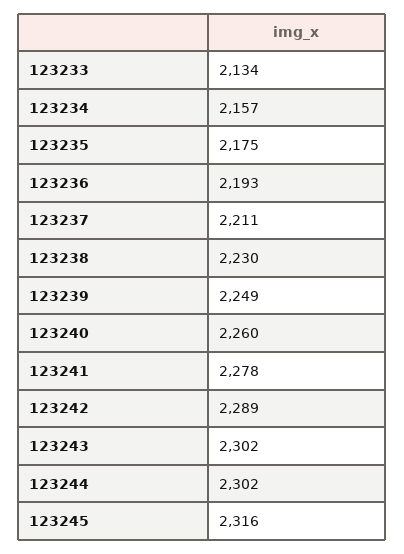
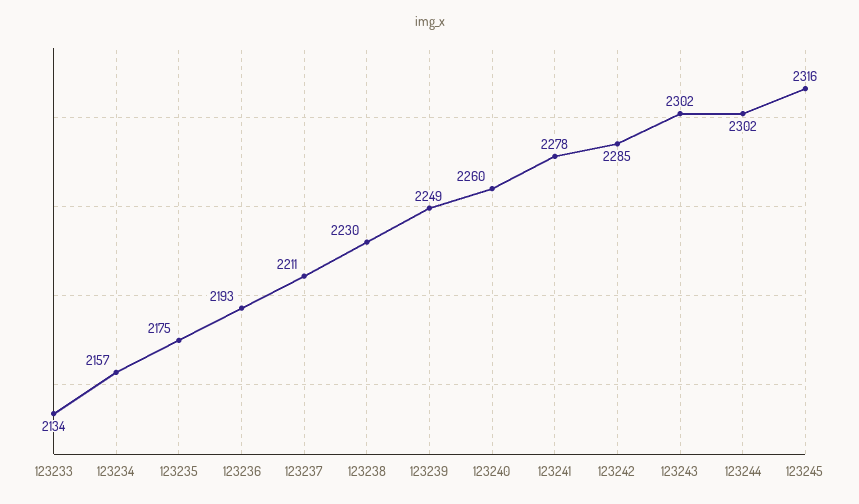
  {
    "123233": 2134,
    "123234": 2157,
    "123235": 2175,
    "123236": 2193,
    "123237": 2211,
    "123238": 2230,
    "123239": 2249,
    "123240": 2260,
    "123241": 2278,
-   "123242": 2289,
+   "123242": 2285,
    "123243": 2302,
    "123244": 2302,
    "123245": 2316
  }

